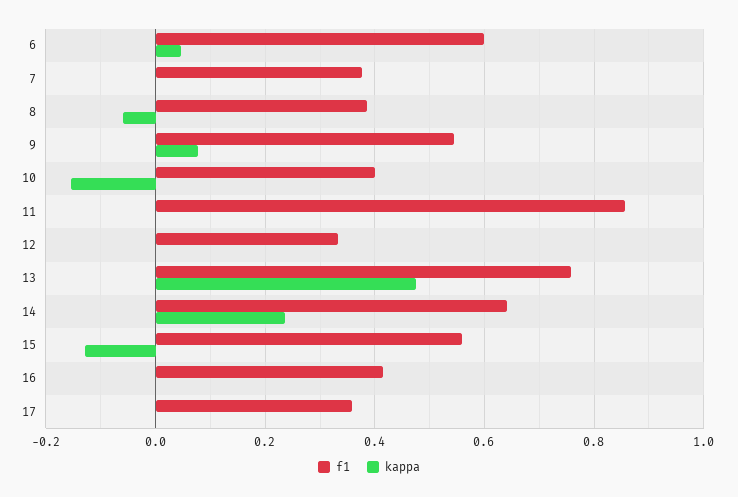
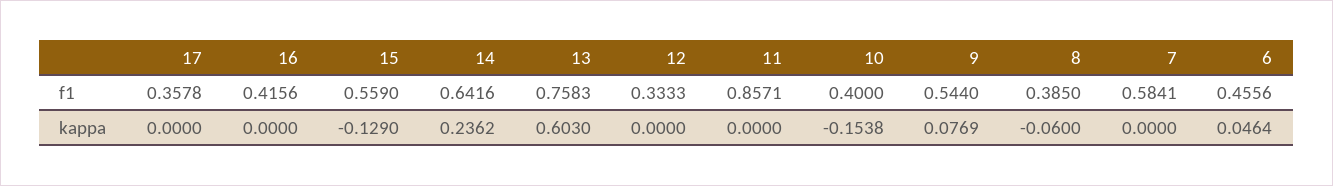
  {
    "f1": {
-     "6": 0.6,
+     "6": 0.4556,
-     "7": 0.38,
+     "7": 0.5841,
      "8": 0.385,
      "9": 0.544,
      "10": 0.4,
      "11": 0.8571,
      "12": 0.3333,
      "13": 0.7583,
      "14": 0.6416,
      "15": 0.559,
      "16": 0.4156,
      "17": 0.3578
    },
    "kappa": {
      "6": 0.0464,
      "7": 0,
      "8": -0.06,
      "9": 0.0769,
      "10": -0.1538,
      "11": 0,
      "12": 0,
-     "13": 0.48,
+     "13": 0.603,
      "14": 0.2362,
      "15": -0.129,
      "16": 0,
      "17": 0
    }
  }

